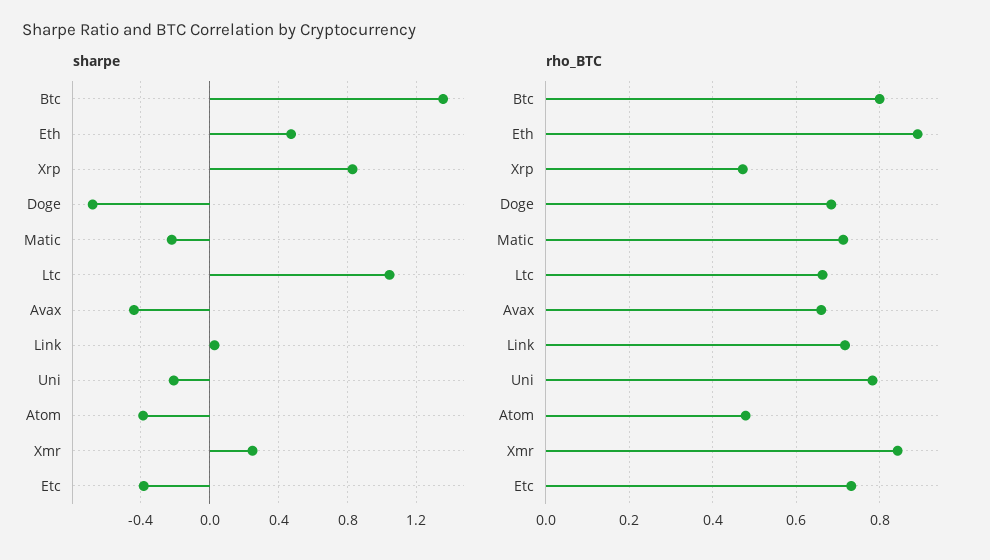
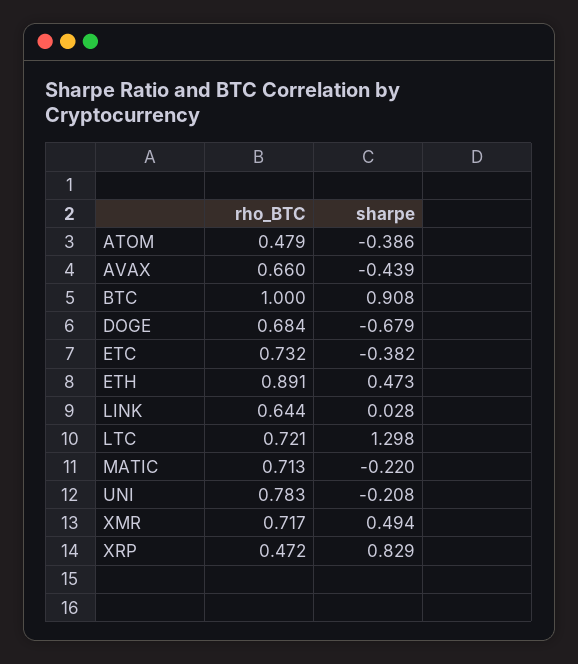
  {
    "sharpe": {
-     "Btc": 1.35,
+     "Btc": 0.908,
      "Eth": 0.473,
      "Xrp": 0.829,
      "Doge": -0.679,
      "Matic": -0.22,
-     "Ltc": 1.05,
+     "Ltc": 1.298,
      "Avax": -0.439,
      "Link": 0.028,
      "Uni": -0.208,
      "Atom": -0.386,
-     "Xmr": 0.25,
+     "Xmr": 0.494,
      "Etc": -0.382
    },
    "rho_BTC": {
-     "Btc": 0.8,
+     "Btc": 1,
      "Eth": 0.891,
      "Xrp": 0.472,
      "Doge": 0.684,
      "Matic": 0.713,
-     "Ltc": 0.66,
+     "Ltc": 0.721,
      "Avax": 0.66,
-     "Link": 0.72,
+     "Link": 0.644,
      "Uni": 0.783,
      "Atom": 0.479,
-     "Xmr": 0.84,
+     "Xmr": 0.717,
      "Etc": 0.732
    }
  }

